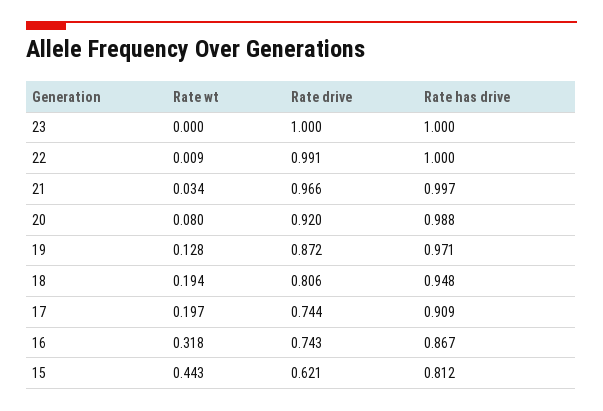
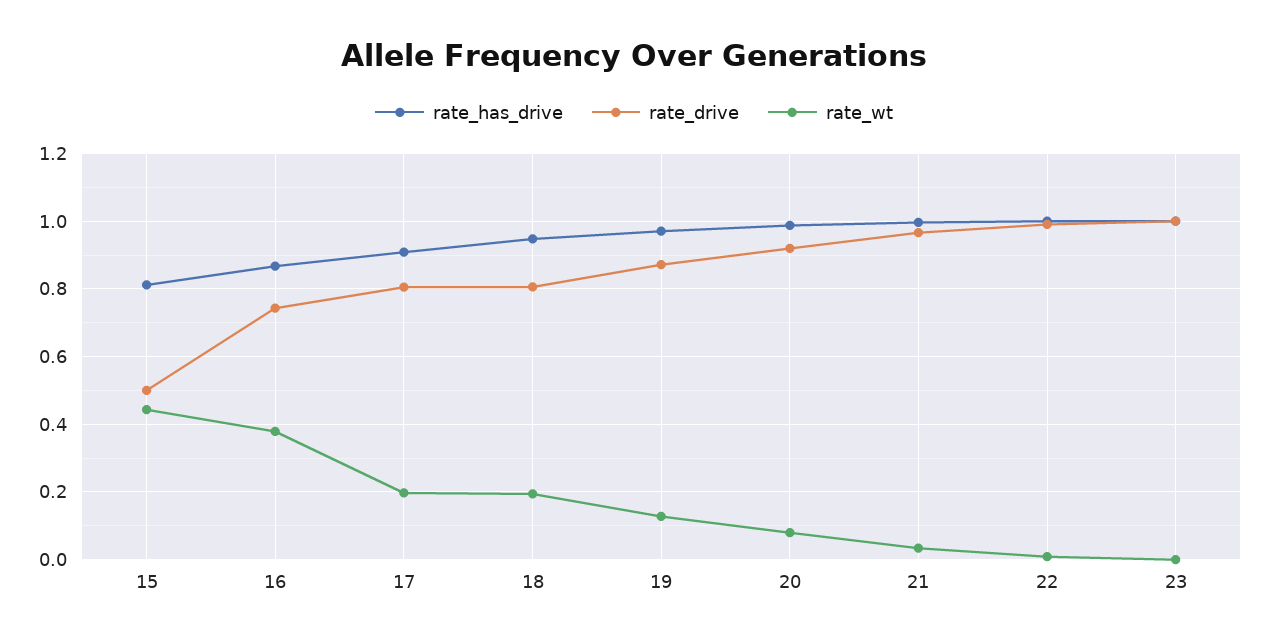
  {
    "Rate wt": {
      "23": 0,
      "22": 0.009,
      "21": 0.034,
      "20": 0.08,
      "19": 0.128,
      "18": 0.194,
      "17": 0.197,
-     "16": 0.318,
+     "16": 0.38,
      "15": 0.443
    },
    "Rate drive": {
      "23": 1,
      "22": 0.991,
      "21": 0.966,
      "20": 0.92,
      "19": 0.872,
      "18": 0.806,
-     "17": 0.744,
+     "17": 0.8,
      "16": 0.743,
-     "15": 0.621
+     "15": 0.5
    },
    "Rate has drive": {
      "23": 1,
      "22": 1,
      "21": 0.997,
      "20": 0.988,
      "19": 0.971,
      "18": 0.948,
      "17": 0.909,
      "16": 0.867,
      "15": 0.812
    }
  }

